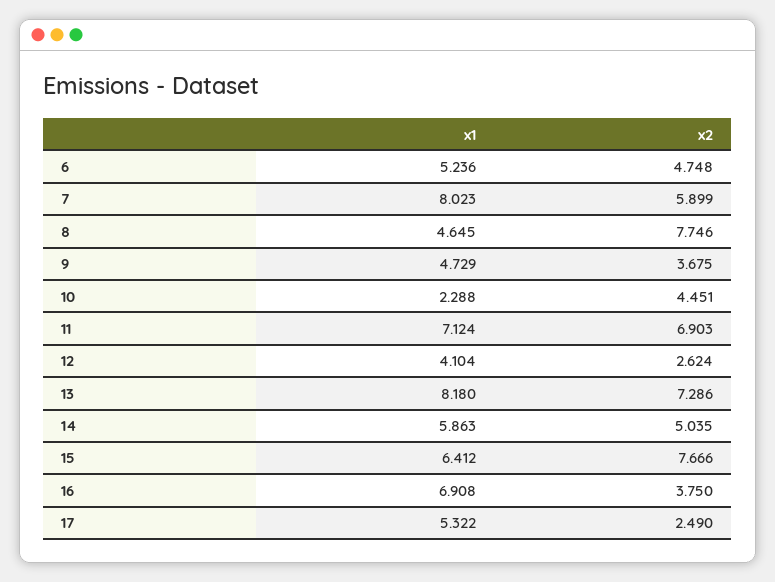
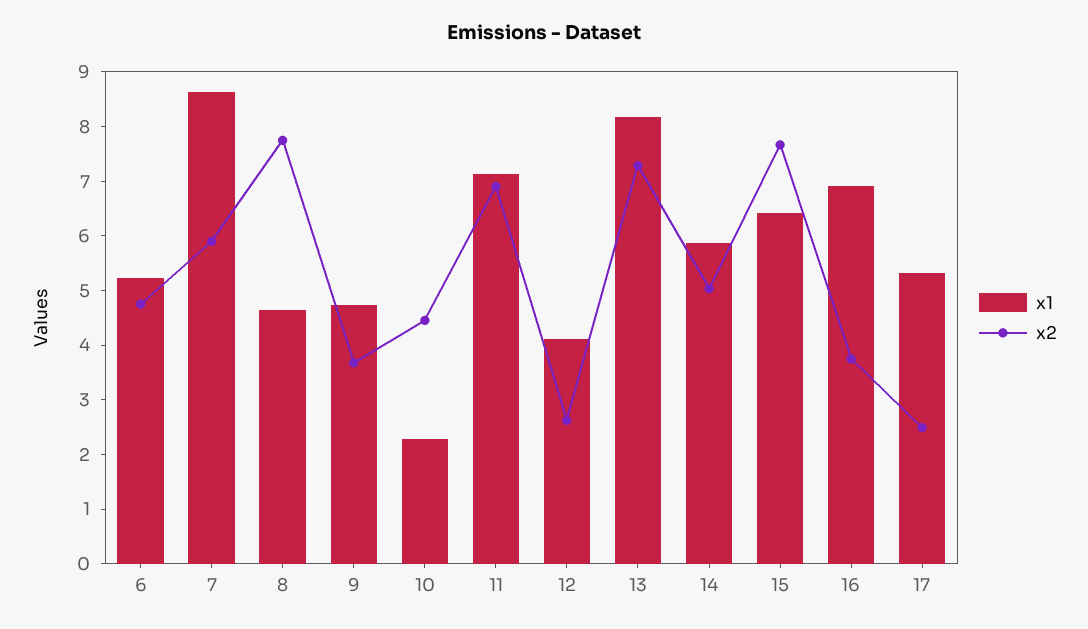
  {
    "x1": {
      "6": 5.236,
-     "7": 8.023,
+     "7": 8.6,
      "8": 4.645,
      "9": 4.729,
      "10": 2.288,
      "11": 7.124,
      "12": 4.104,
      "13": 8.18,
      "14": 5.863,
      "15": 6.412,
      "16": 6.908,
      "17": 5.322
    },
    "x2": {
      "6": 4.748,
      "7": 5.899,
      "8": 7.746,
      "9": 3.675,
      "10": 4.451,
      "11": 6.903,
      "12": 2.624,
      "13": 7.286,
      "14": 5.035,
      "15": 7.666,
      "16": 3.75,
      "17": 2.49
    }
  }

